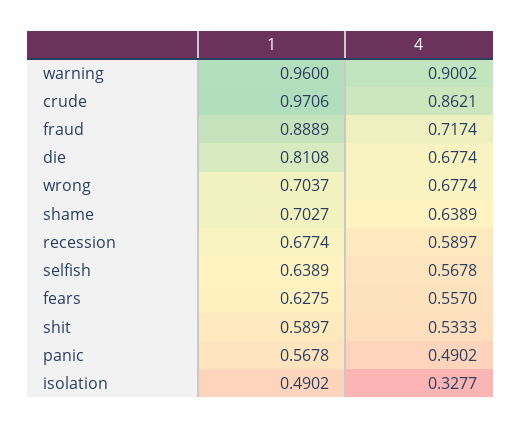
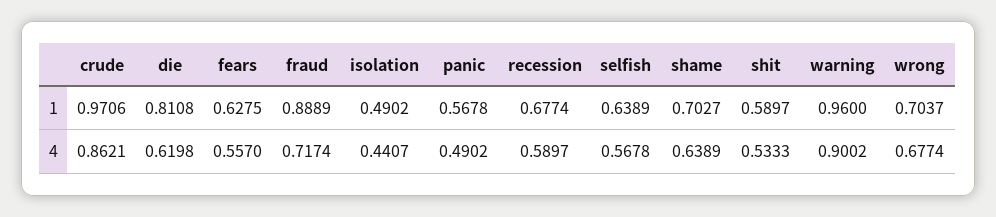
  {
    "1": {
      "warning": 0.96,
      "crude": 0.9706,
      "fraud": 0.8889,
      "die": 0.8108,
      "wrong": 0.7037,
      "shame": 0.7027,
      "recession": 0.6774,
      "selfish": 0.6389,
      "fears": 0.6275,
      "shit": 0.5897,
      "panic": 0.5678,
      "isolation": 0.4902
    },
    "4": {
      "warning": 0.9002,
      "crude": 0.8621,
      "fraud": 0.7174,
-     "die": 0.6774,
+     "die": 0.6198,
      "wrong": 0.6774,
      "shame": 0.6389,
      "recession": 0.5897,
      "selfish": 0.5678,
      "fears": 0.557,
      "shit": 0.5333,
      "panic": 0.4902,
-     "isolation": 0.3277
+     "isolation": 0.4407
    }
  }

